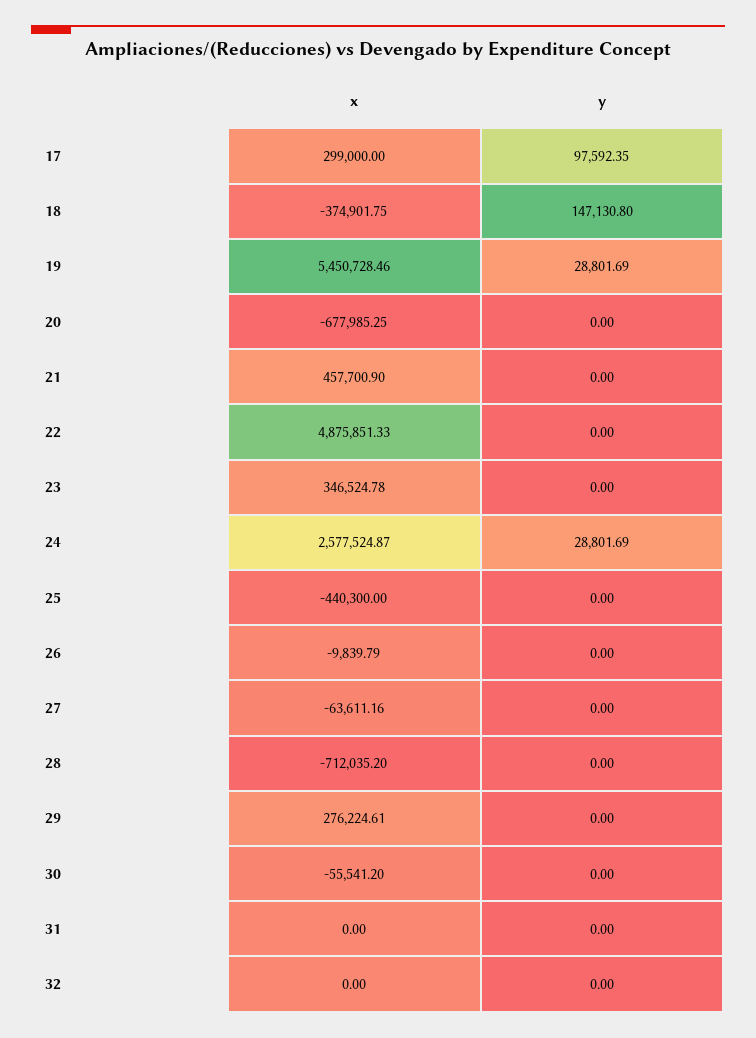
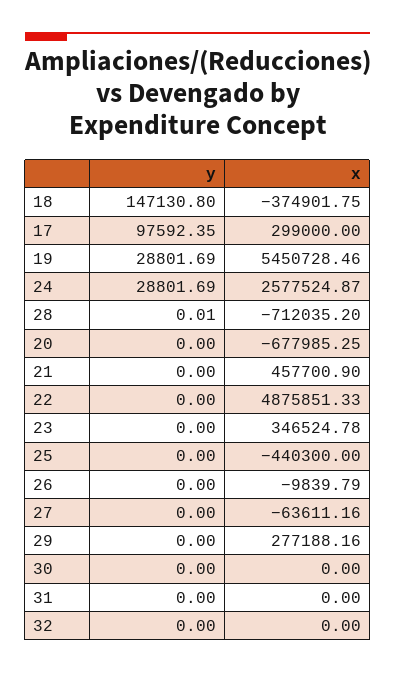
  {
    "x": {
      "17": 299000,
      "18": -374901.75,
      "19": 5450728.46,
      "20": -677985.25,
      "21": 457700.9,
      "22": 4875851.33,
      "23": 346524.78,
      "24": 2577524.87,
      "25": -440300,
      "26": -9839.79,
      "27": -63611.16,
      "28": -712035.2,
-     "29": 276224.61,
+     "29": 277188.16,
-     "30": -55541.2,
+     "30": 0,
      "31": 0,
      "32": 0
    },
    "y": {
      "17": 97592.35,
      "18": 147130.8,
      "19": 28801.69,
      "20": 0,
      "21": 0,
      "22": 0,
      "23": 0,
      "24": 28801.69,
      "25": 0,
      "26": 0,
      "27": 0,
-     "28": 0,
+     "28": 0.01,
      "29": 0,
      "30": 0,
      "31": 0,
      "32": 0
    }
  }

